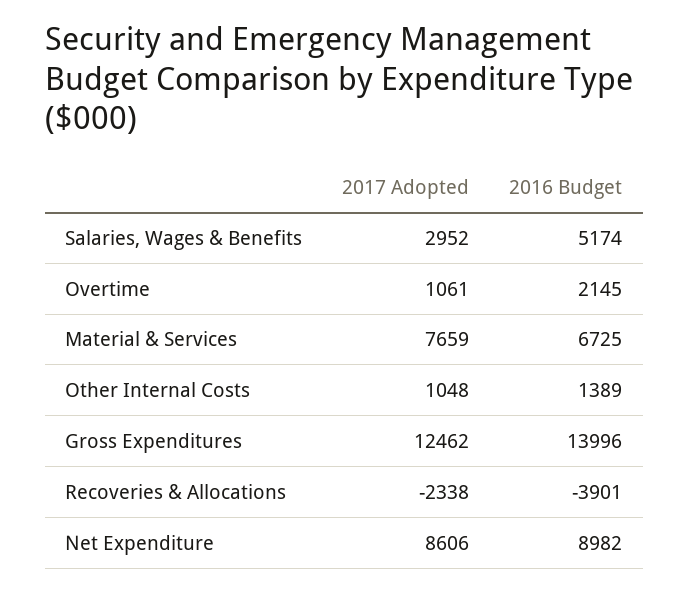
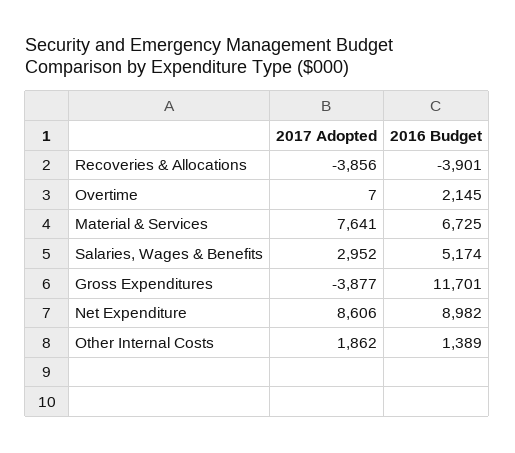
  {
    "2017 Adopted": {
      "Salaries, Wages & Benefits": 2952,
-     "Overtime": 1061,
+     "Overtime": 7,
-     "Material & Services": 7659,
+     "Material & Services": 7641,
-     "Other Internal Costs": 1048,
+     "Other Internal Costs": 1862,
-     "Gross Expenditures": 12462,
+     "Gross Expenditures": -3877,
-     "Recoveries & Allocations": -2338,
+     "Recoveries & Allocations": -3856,
      "Net Expenditure": 8606
    },
    "2016 Budget": {
      "Salaries, Wages & Benefits": 5174,
      "Overtime": 2145,
      "Material & Services": 6725,
      "Other Internal Costs": 1389,
-     "Gross Expenditures": 13996,
+     "Gross Expenditures": 11701,
      "Recoveries & Allocations": -3901,
      "Net Expenditure": 8982
    }
  }

